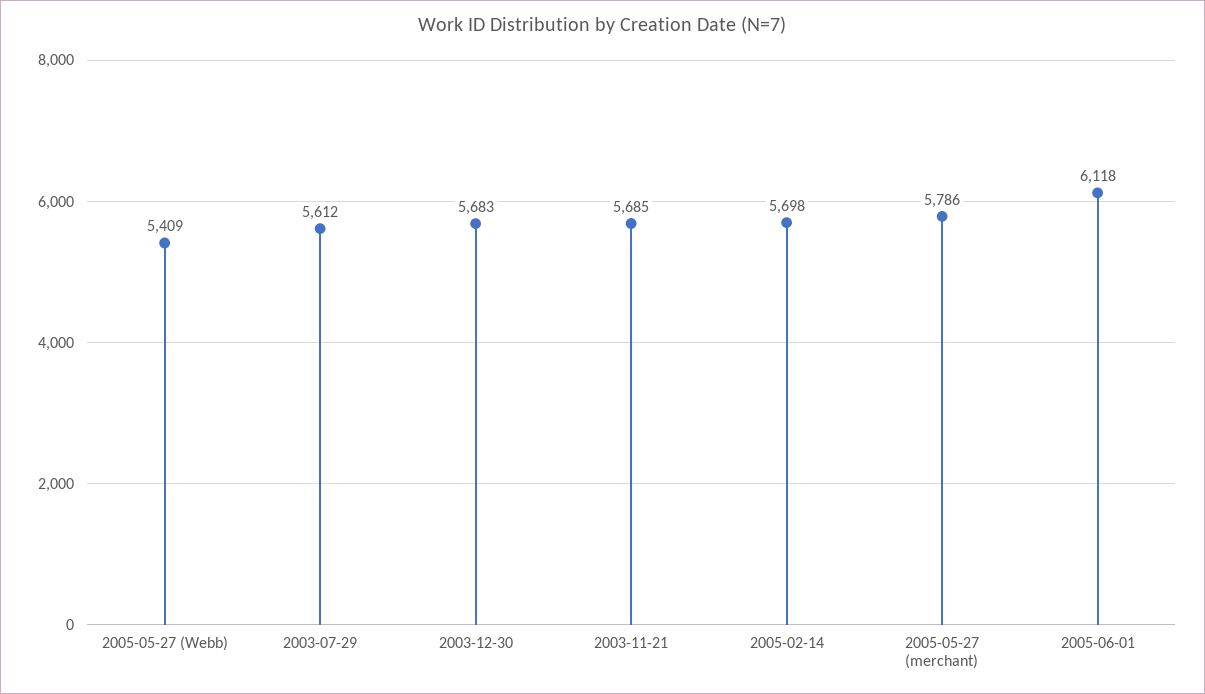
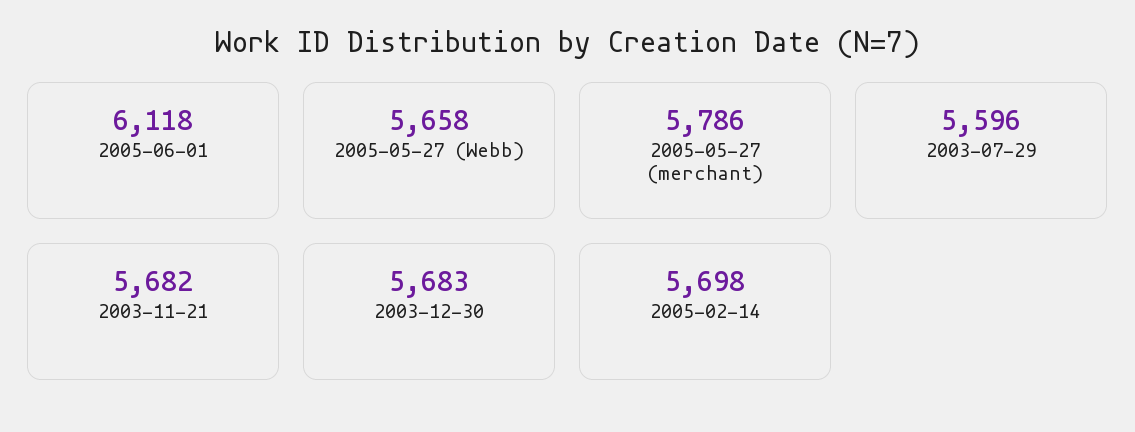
  {
-   "2005-05-27 (Webb)": 5409,
+   "2005-05-27 (Webb)": 5658,
-   "2003-07-29": 5612,
+   "2003-07-29": 5596,
    "2003-12-30": 5683,
-   "2003-11-21": 5685,
+   "2003-11-21": 5682,
    "2005-02-14": 5698,
    "2005-05-27 (merchant)": 5786,
    "2005-06-01": 6118
  }

